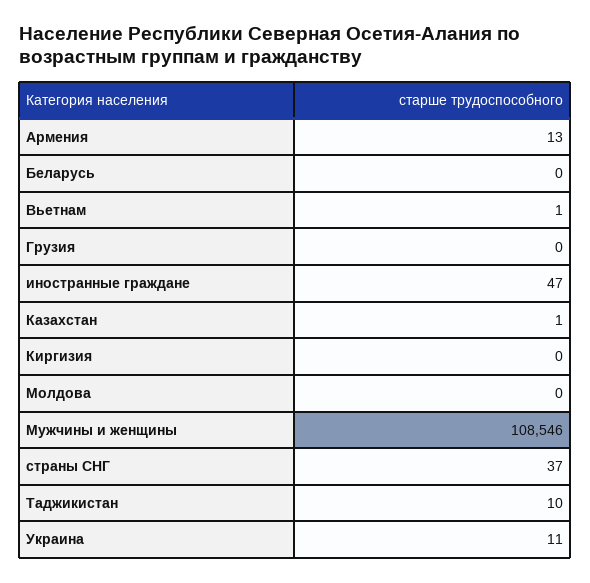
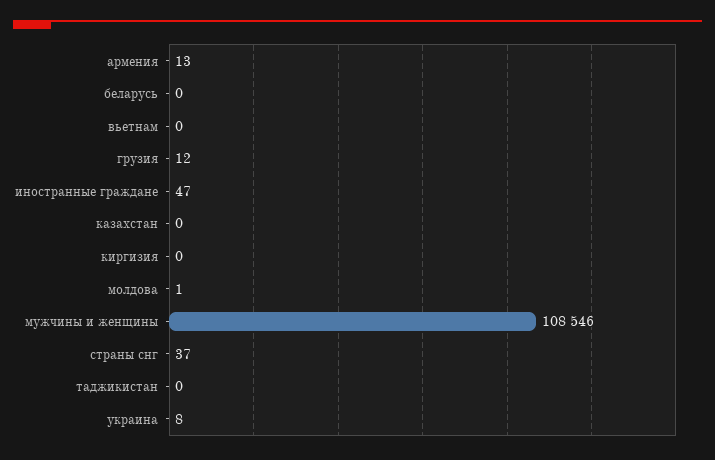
  {
    "Армения": 13,
    "Беларусь": 0,
-   "Вьетнам": 1,
+   "Вьетнам": 0,
-   "Грузия": 0,
+   "Грузия": 12,
    "иностранные граждане": 47,
-   "Казахстан": 1,
+   "Казахстан": 0,
    "Киргизия": 0,
-   "Молдова": 0,
+   "Молдова": 1,
    "Мужчины и женщины": 108546,
    "страны СНГ": 37,
-   "Таджикистан": 10,
+   "Таджикистан": 0,
-   "Украина": 11
+   "Украина": 8
  }

